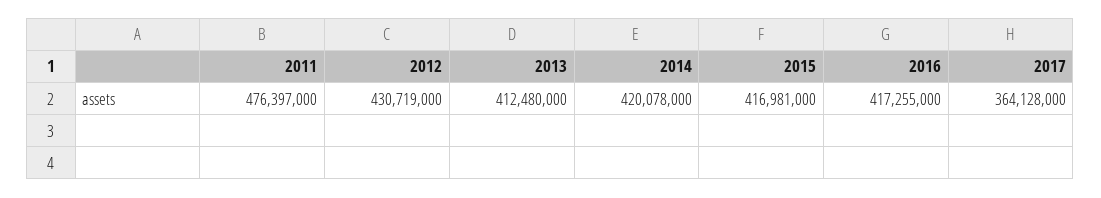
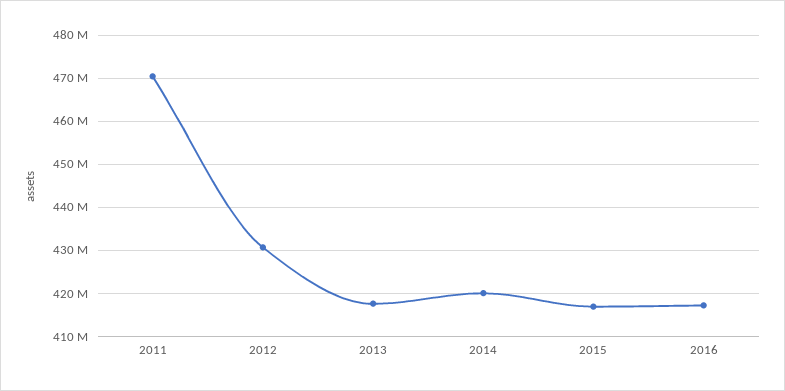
  {
-   "2011": 476397000,
+   "2011": 470000000,
    "2012": 430719000,
-   "2013": 412480000,
+   "2013": 418000000,
    "2014": 420078000,
    "2015": 416981000,
-   "2016": 417255000,
+   "2016": 417255000
-   "2017": 364128000
  }

